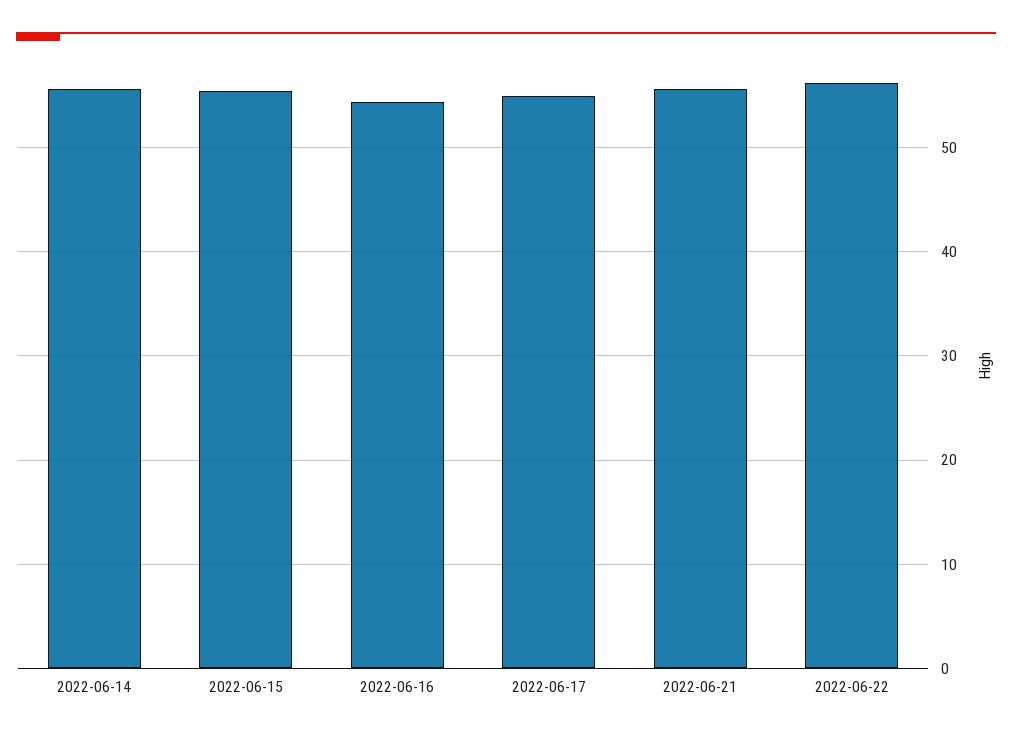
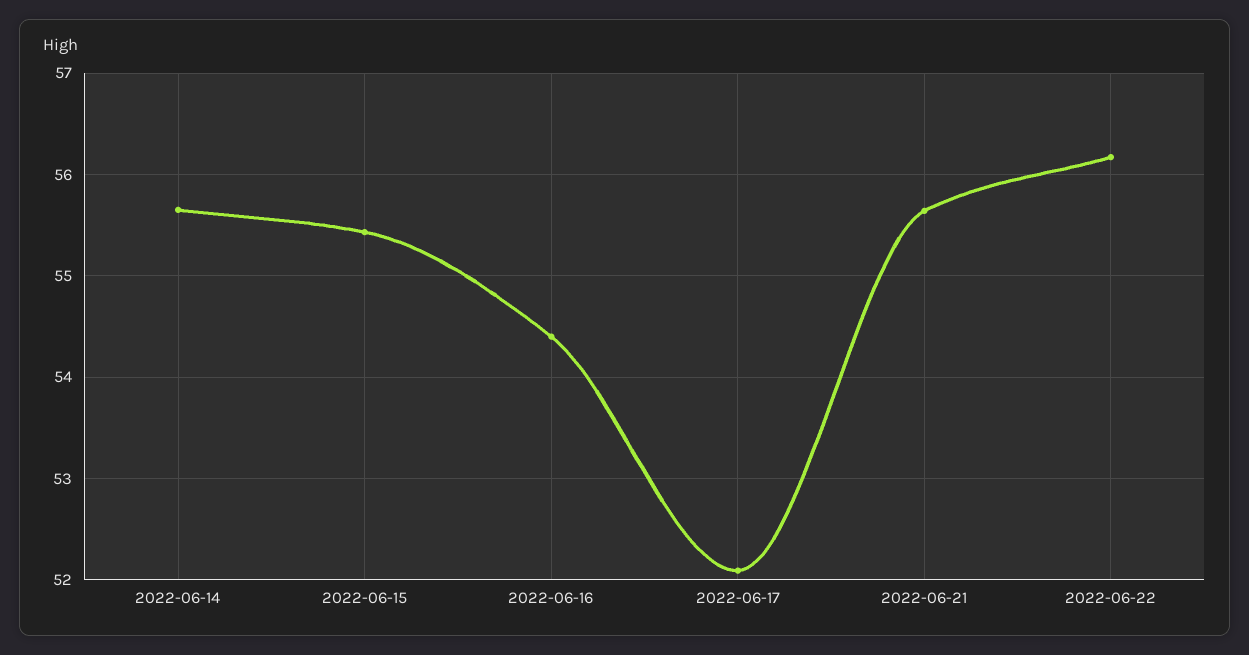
  {
    "2022-06-14": 55.7,
    "2022-06-15": 55.4,
    "2022-06-16": 54.4,
-   "2022-06-17": 55,
+   "2022-06-17": 52.1,
    "2022-06-21": 55.6,
    "2022-06-22": 56.2
  }

